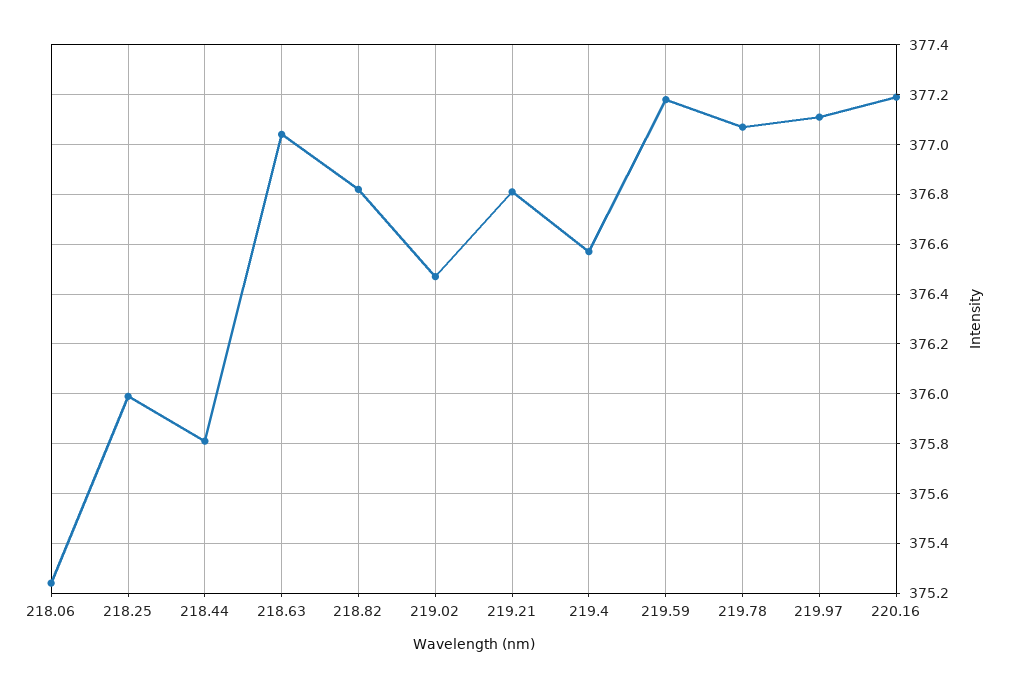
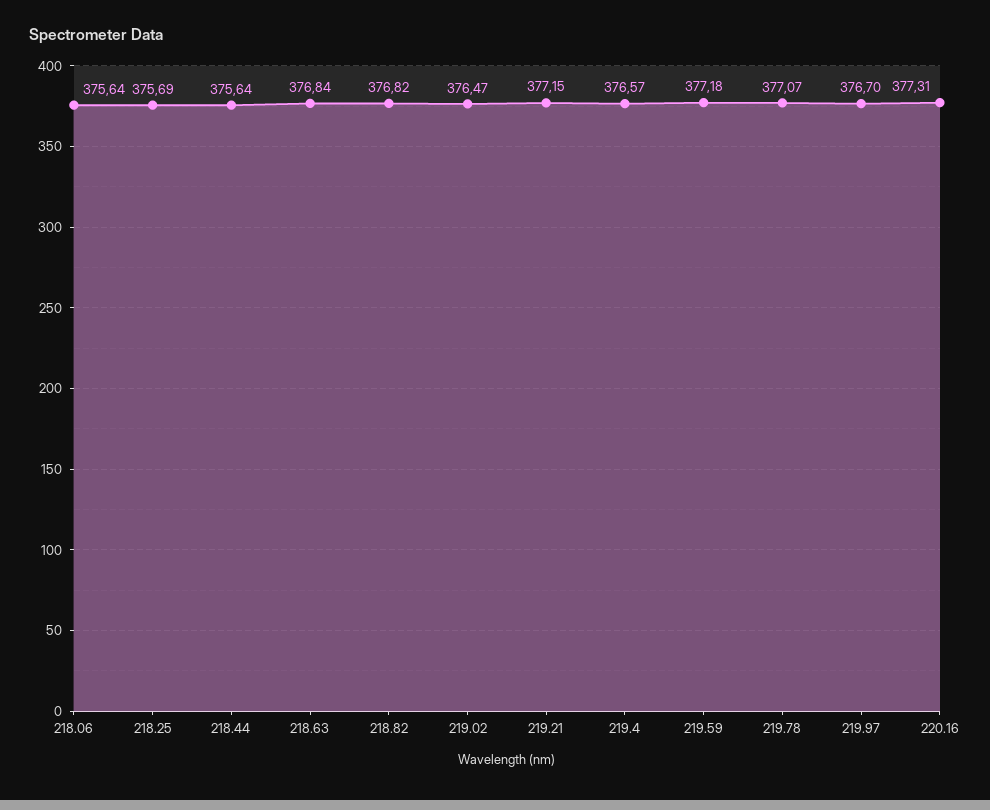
  {
-   "218.06": 375.25,
+   "218.06": 375.64,
-   "218.25": 376,
+   "218.25": 375.69,
-   "218.44": 375.8,
+   "218.44": 375.64,
-   "218.63": 377.05,
+   "218.63": 376.84,
    "218.82": 376.82,
    "219.02": 376.47,
-   "219.21": 376.8,
+   "219.21": 377.15,
    "219.4": 376.57,
    "219.59": 377.18,
    "219.78": 377.07,
-   "219.97": 377.1,
+   "219.97": 376.7,
-   "220.16": 377.2
+   "220.16": 377.31
  }

